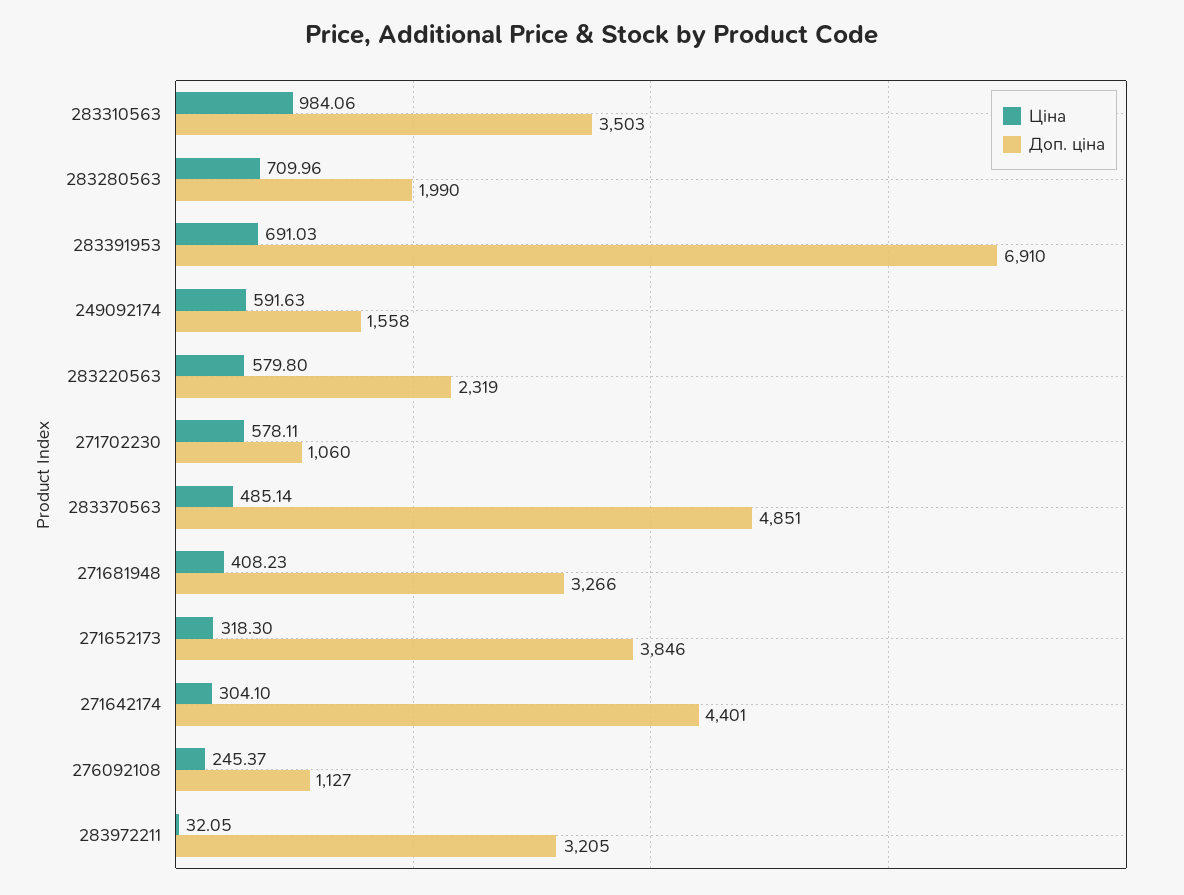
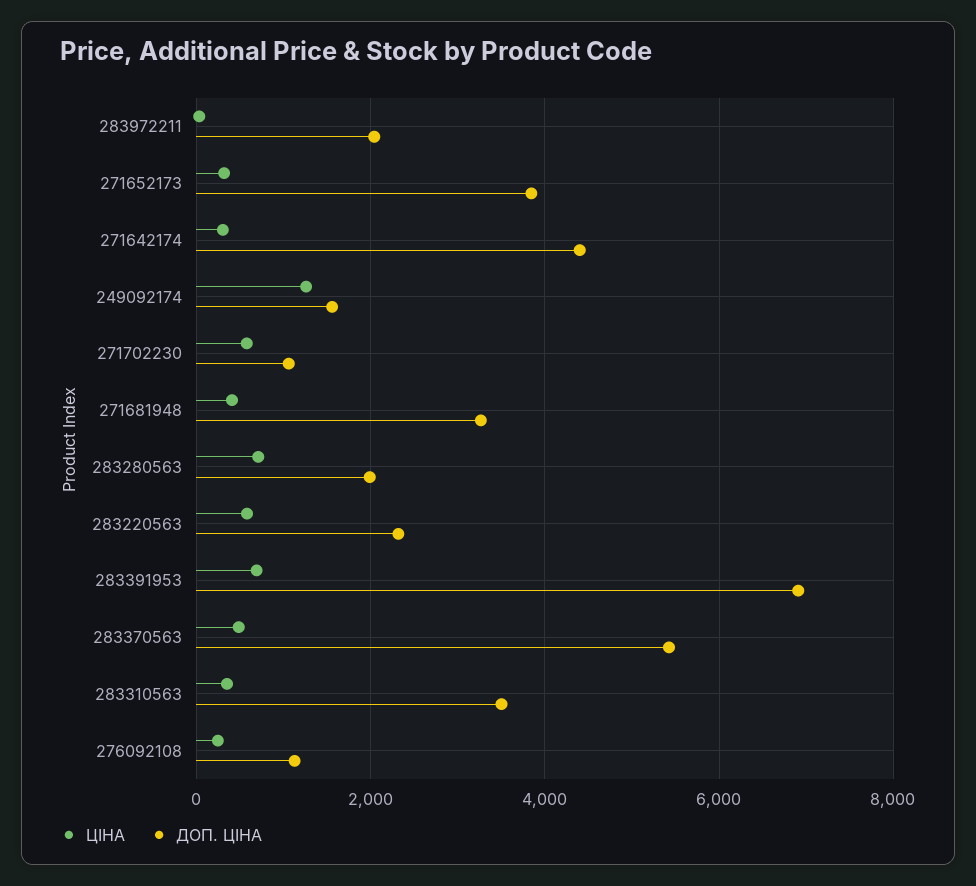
  {
    "Ціна": {
-     "283310563": 984.06,
+     "283310563": 400,
      "283280563": 709.96,
      "283391953": 691.03,
-     "249092174": 591.63,
+     "249092174": 1200,
      "283220563": 579.8,
      "271702230": 578.11,
      "283370563": 485.14,
      "271681948": 408.23,
      "271652173": 318.3,
      "271642174": 304.1,
      "276092108": 245.37,
      "283972211": 32.05
    },
    "Доп. ціна": {
      "283310563": 3503,
      "283280563": 1990,
      "283391953": 6910,
      "249092174": 1558,
      "283220563": 2319,
      "271702230": 1060,
-     "283370563": 4851,
+     "283370563": 5400,
      "271681948": 3266,
      "271652173": 3846,
      "271642174": 4401,
      "276092108": 1127,
-     "283972211": 3205
+     "283972211": 2000
    }
  }

